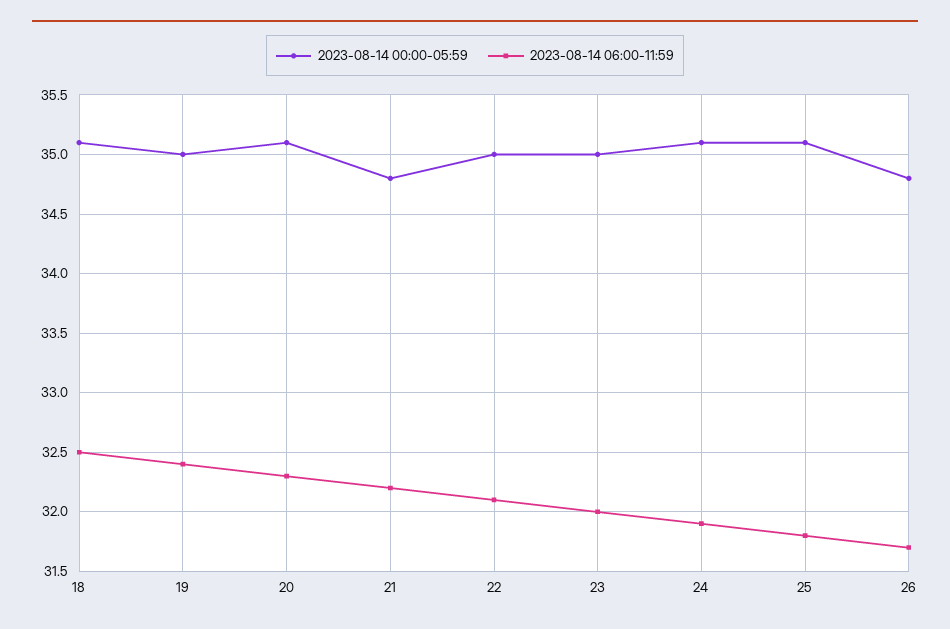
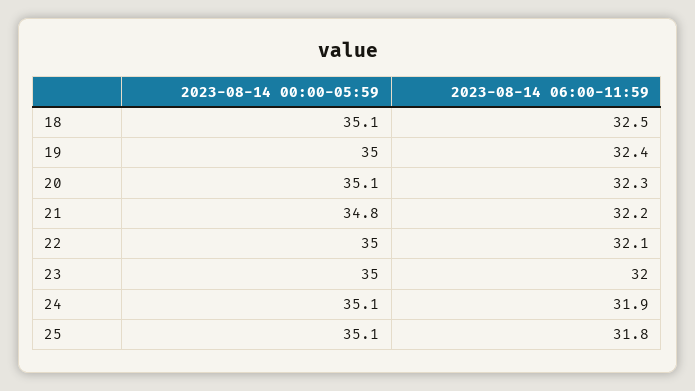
  {
    "2023-08-14 00:00-05:59": {
      "18": 35.1,
      "19": 35,
      "20": 35.1,
      "21": 34.8,
      "22": 35,
      "23": 35,
      "24": 35.1,
-     "25": 35.1,
+     "25": 35.1
-     "26": 34.8
    },
    "2023-08-14 06:00-11:59": {
      "18": 32.5,
      "19": 32.4,
      "20": 32.3,
      "21": 32.2,
      "22": 32.1,
      "23": 32,
      "24": 31.9,
-     "25": 31.8,
+     "25": 31.8
-     "26": 31.7
    }
  }

